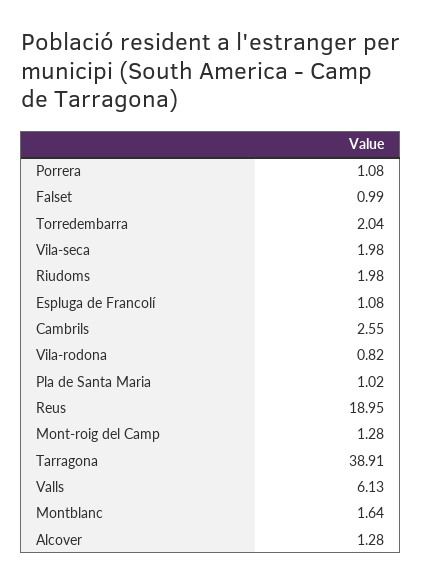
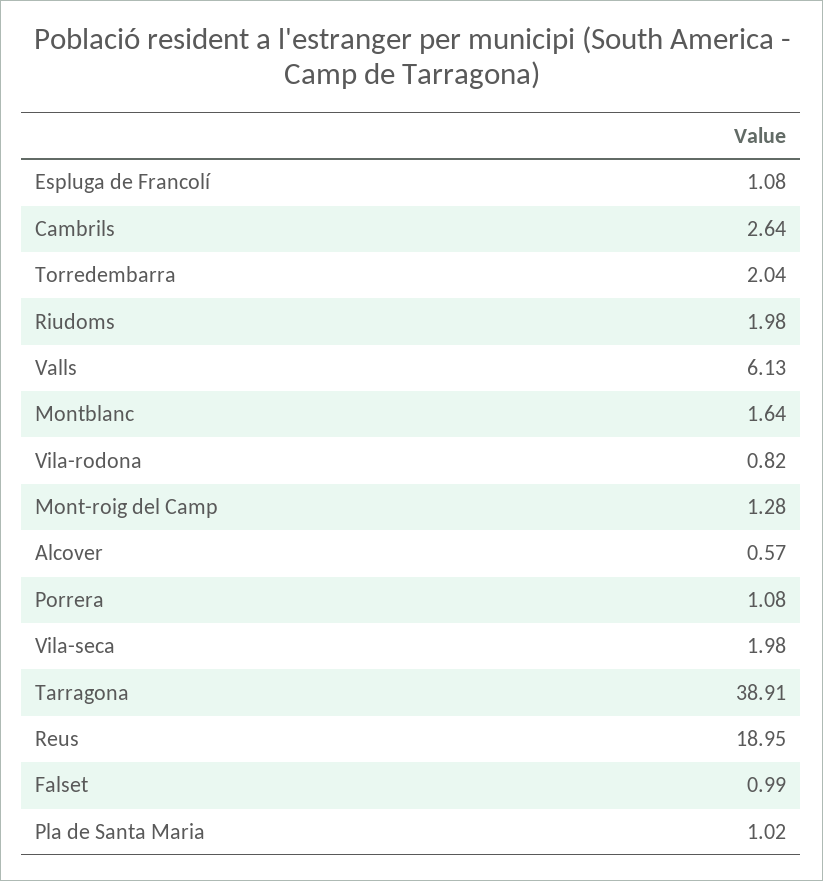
  {
    "Porrera": 1.08,
    "Falset": 0.99,
    "Torredembarra": 2.04,
    "Vila-seca": 1.98,
    "Riudoms": 1.98,
    "Espluga de Francolí": 1.08,
-   "Cambrils": 2.55,
+   "Cambrils": 2.64,
    "Vila-rodona": 0.82,
    "Pla de Santa Maria": 1.02,
    "Reus": 18.95,
    "Mont-roig del Camp": 1.28,
    "Tarragona": 38.91,
    "Valls": 6.13,
    "Montblanc": 1.64,
-   "Alcover": 1.28
+   "Alcover": 0.57
  }

